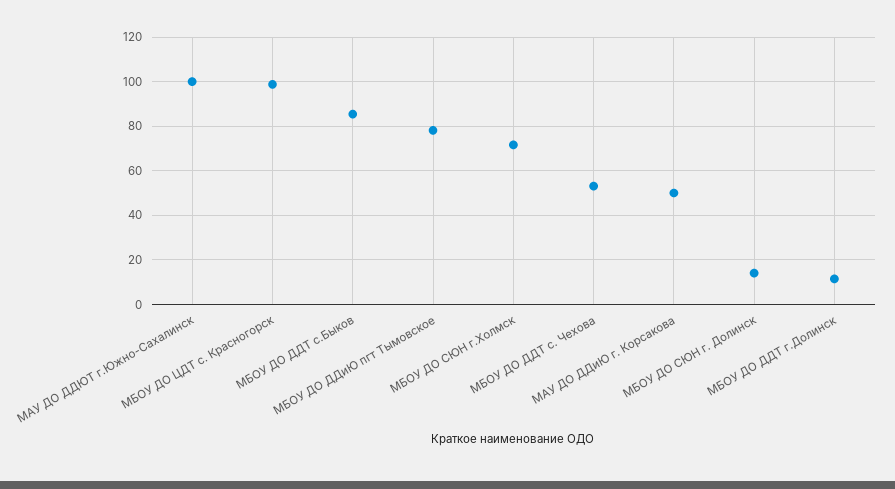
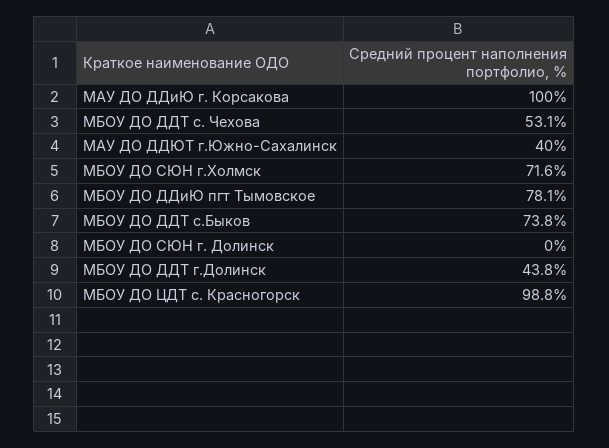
  {
-   "МАУ ДО ДДЮТ г.Южно-Сахалинск": 100,
+   "МАУ ДО ДДЮТ г.Южно-Сахалинск": 40,
    "МБОУ ДО ЦДТ с. Красногорск": 98.8,
-   "МБОУ ДО ДДТ с.Быков": 85,
+   "МБОУ ДО ДДТ с.Быков": 73.8,
    "МБОУ ДО ДДиЮ пгт Тымовское": 78.1,
    "МБОУ ДО СЮН г.Холмск": 71.6,
    "МБОУ ДО ДДТ с. Чехова": 53.1,
-   "МАУ ДО ДДиЮ г. Корсакова": 50,
+   "МАУ ДО ДДиЮ г. Корсакова": 100,
-   "МБОУ ДО СЮН г. Долинск": 15,
+   "МБОУ ДО СЮН г. Долинск": 0,
-   "МБОУ ДО ДДТ г.Долинск": 10
+   "МБОУ ДО ДДТ г.Долинск": 43.8
  }

